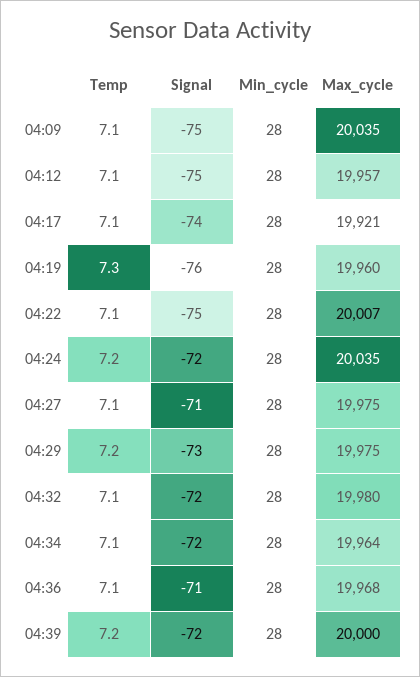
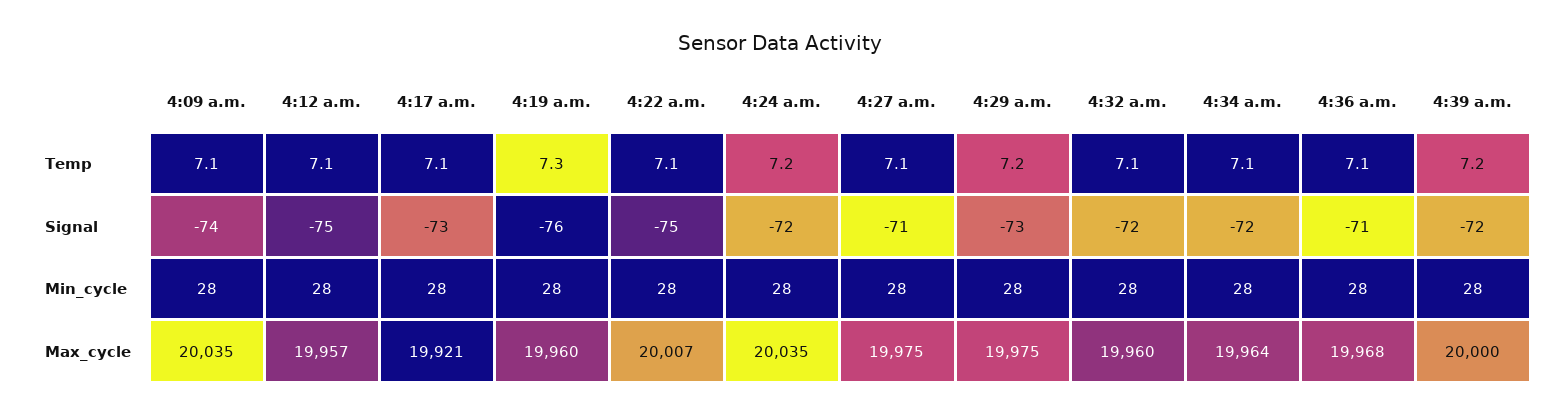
  {
    "Temp": {
      "04:09": 7.1,
      "04:12": 7.1,
      "04:17": 7.1,
      "04:19": 7.3,
      "04:22": 7.1,
      "04:24": 7.2,
      "04:27": 7.1,
      "04:29": 7.2,
      "04:32": 7.1,
      "04:34": 7.1,
      "04:36": 7.1,
      "04:39": 7.2
    },
    "Signal": {
-     "04:09": -75,
+     "04:09": -74,
      "04:12": -75,
-     "04:17": -74,
+     "04:17": -73,
      "04:19": -76,
      "04:22": -75,
      "04:24": -72,
      "04:27": -71,
      "04:29": -73,
      "04:32": -72,
      "04:34": -72,
      "04:36": -71,
      "04:39": -72
    },
    "Min_cycle": {
      "04:09": 28,
      "04:12": 28,
      "04:17": 28,
      "04:19": 28,
      "04:22": 28,
      "04:24": 28,
      "04:27": 28,
      "04:29": 28,
      "04:32": 28,
      "04:34": 28,
      "04:36": 28,
      "04:39": 28
    },
    "Max_cycle": {
      "04:09": 20035,
      "04:12": 19957,
      "04:17": 19921,
      "04:19": 19960,
      "04:22": 20007,
      "04:24": 20035,
      "04:27": 19975,
      "04:29": 19975,
-     "04:32": 19980,
+     "04:32": 19960,
      "04:34": 19964,
      "04:36": 19968,
      "04:39": 20000
    }
  }

